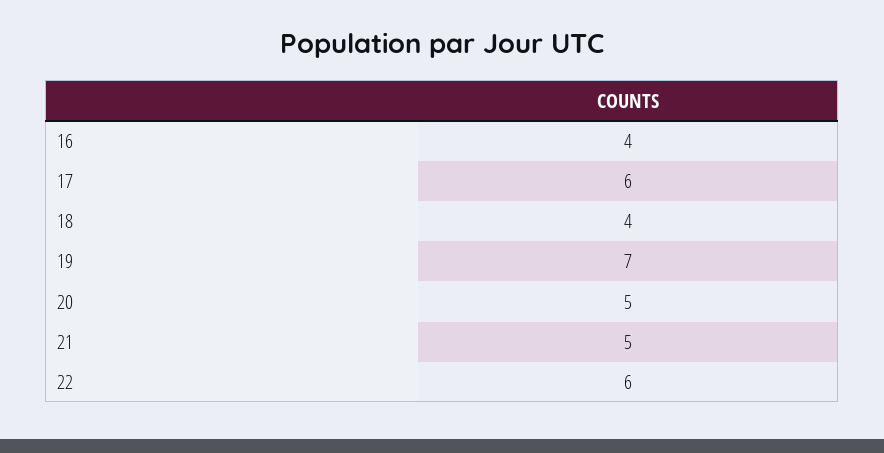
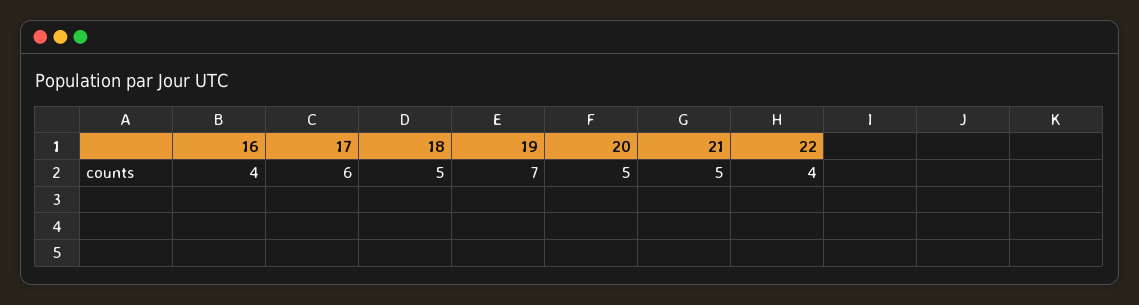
  {
    "16": 4,
    "17": 6,
-   "18": 4,
+   "18": 5,
    "19": 7,
    "20": 5,
    "21": 5,
-   "22": 6
+   "22": 4
  }

